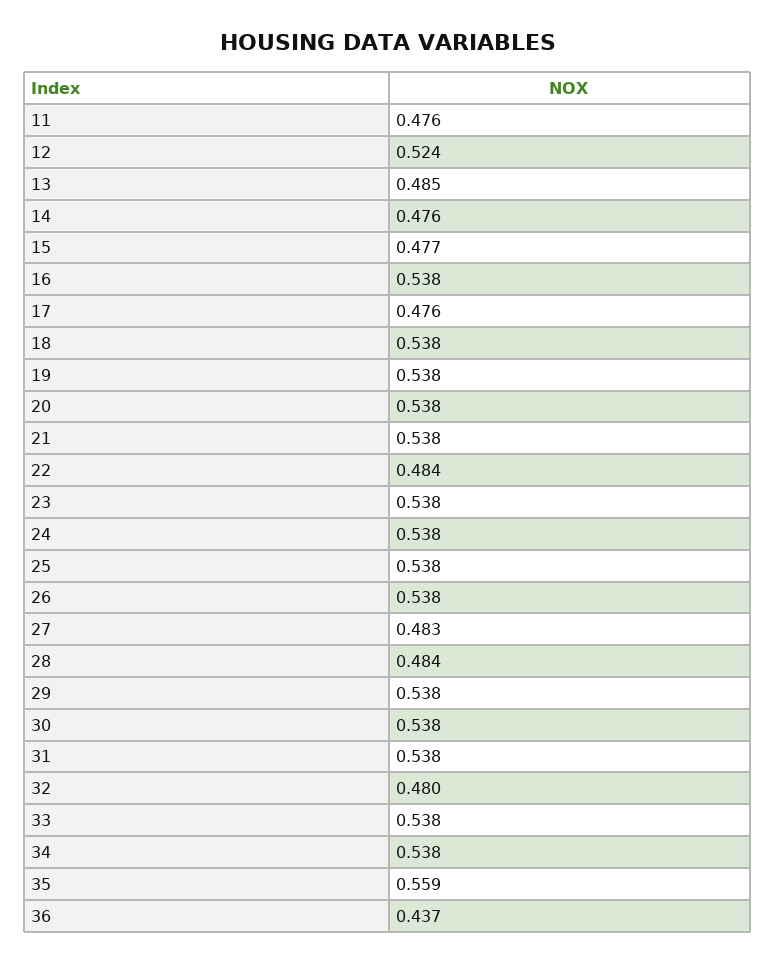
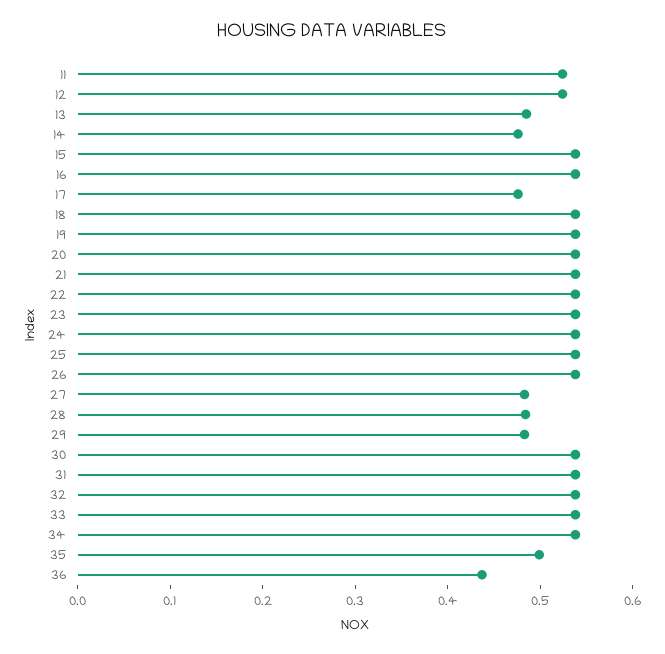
  {
-   "11": 0.476,
+   "11": 0.52,
    "12": 0.524,
    "13": 0.485,
    "14": 0.476,
-   "15": 0.477,
+   "15": 0.54,
    "16": 0.538,
    "17": 0.476,
    "18": 0.538,
    "19": 0.538,
    "20": 0.538,
    "21": 0.538,
-   "22": 0.484,
+   "22": 0.54,
    "23": 0.538,
    "24": 0.538,
    "25": 0.538,
    "26": 0.538,
    "27": 0.483,
    "28": 0.484,
-   "29": 0.538,
+   "29": 0.48,
    "30": 0.538,
    "31": 0.538,
-   "32": 0.48,
+   "32": 0.54,
    "33": 0.538,
    "34": 0.538,
-   "35": 0.559,
+   "35": 0.5,
    "36": 0.437
  }

